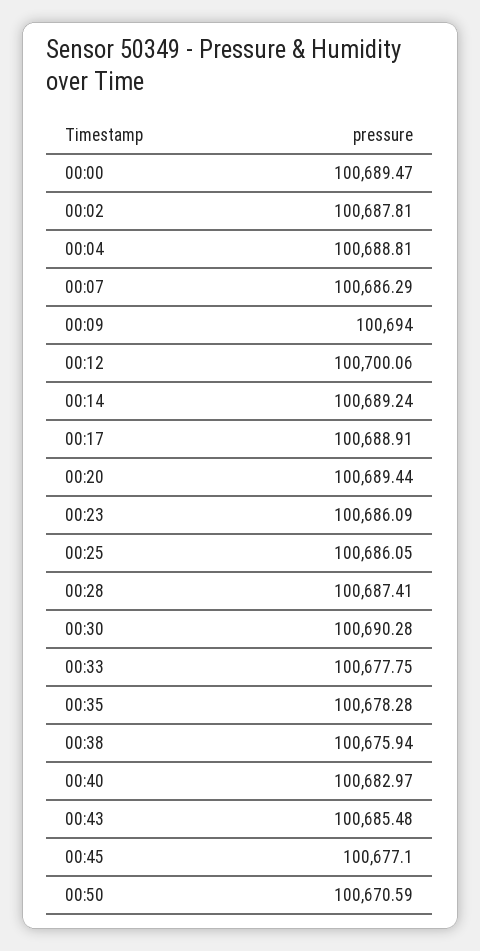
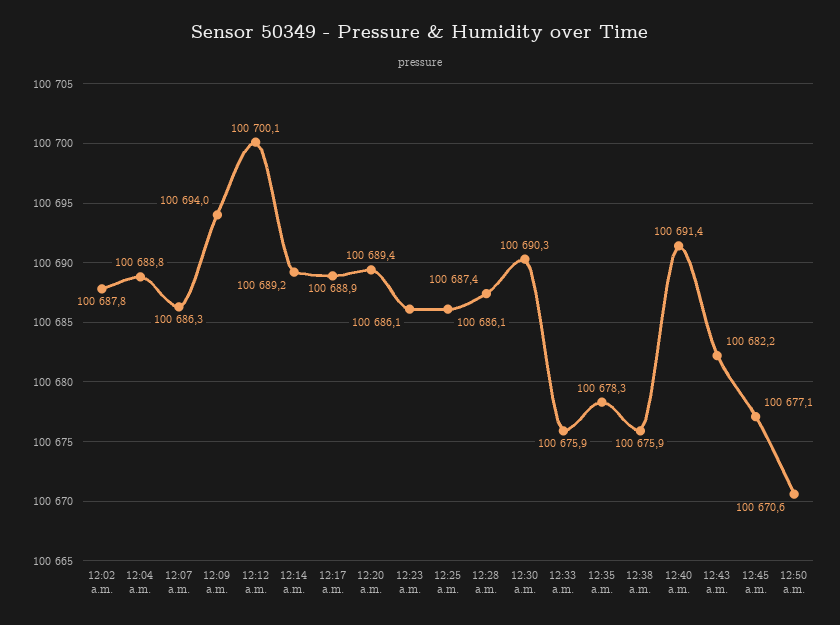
  {
-   "00:00": 100689.47,
    "00:02": 100687.81,
    "00:04": 100688.81,
    "00:07": 100686.29,
    "00:09": 100694,
    "00:12": 100700.06,
    "00:14": 100689.24,
    "00:17": 100688.91,
    "00:20": 100689.44,
    "00:23": 100686.09,
    "00:25": 100686.05,
    "00:28": 100687.41,
    "00:30": 100690.28,
-   "00:33": 100677.75,
+   "00:33": 100675.9,
    "00:35": 100678.28,
    "00:38": 100675.94,
-   "00:40": 100682.97,
+   "00:40": 100691.4,
-   "00:43": 100685.48,
+   "00:43": 100682.2,
    "00:45": 100677.1,
    "00:50": 100670.59
  }

